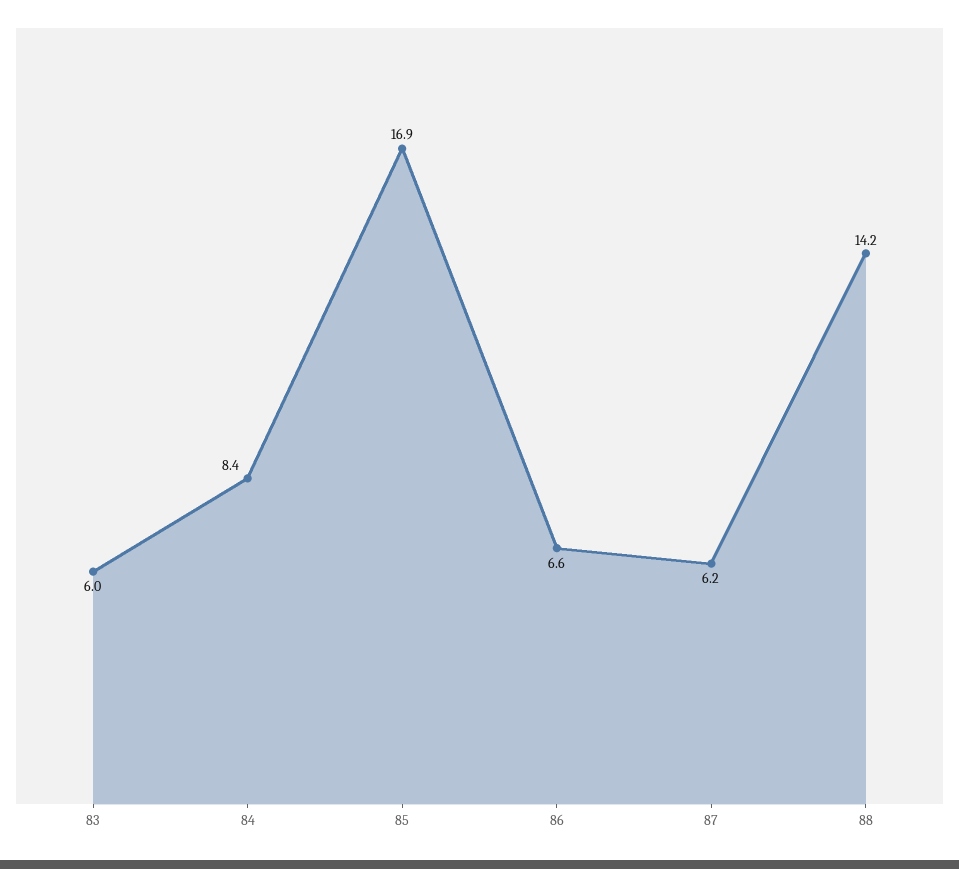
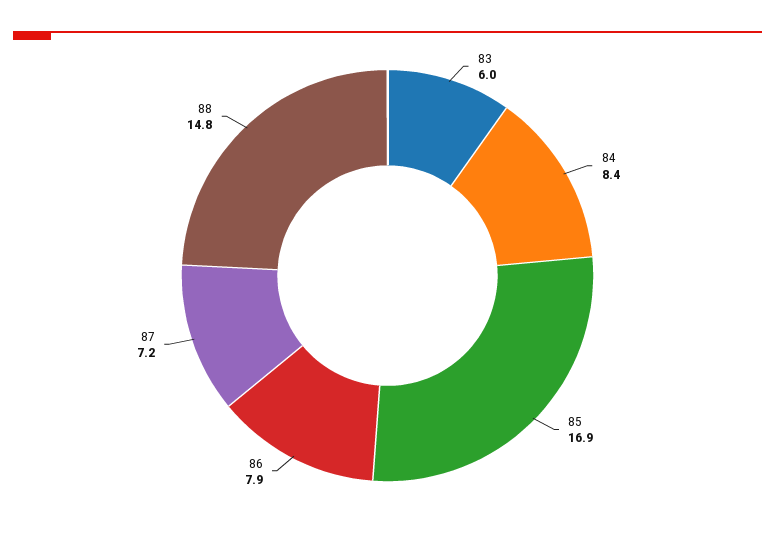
  {
    "83": 6,
    "84": 8.4,
    "85": 16.9,
-   "86": 6.6,
+   "86": 7.9,
-   "87": 6.2,
+   "87": 7.2,
-   "88": 14.2
+   "88": 14.8
  }

